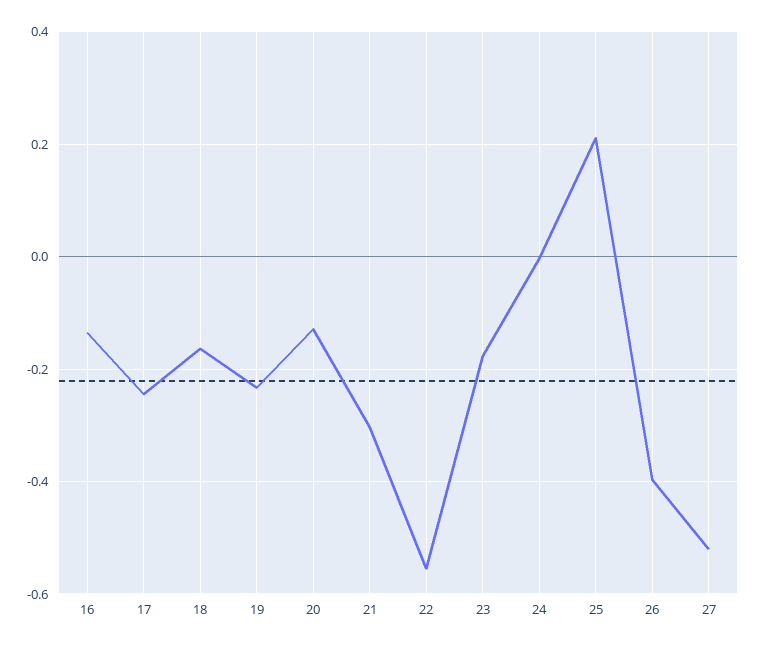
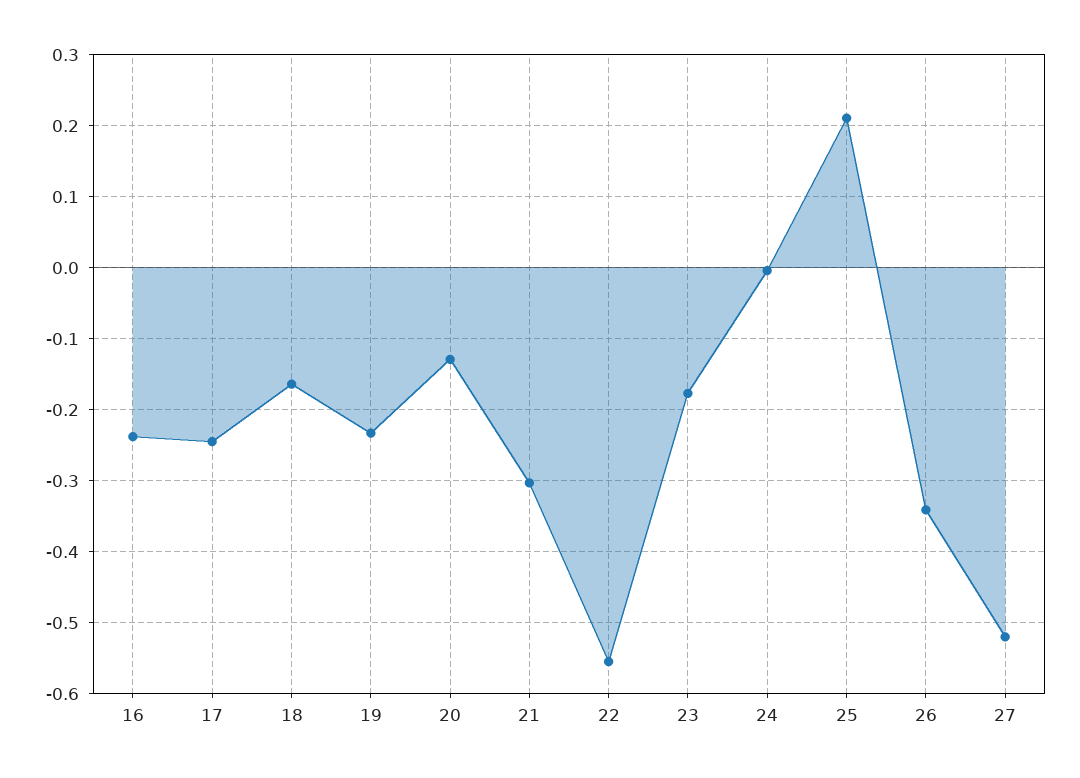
  {
-   "16": -0.14,
+   "16": -0.24,
    "17": -0.25,
    "18": -0.16,
    "19": -0.23,
    "20": -0.13,
    "21": -0.3,
    "22": -0.56,
    "23": -0.18,
    "24": 0,
    "25": 0.21,
-   "26": -0.4,
+   "26": -0.34,
    "27": -0.52
  }

